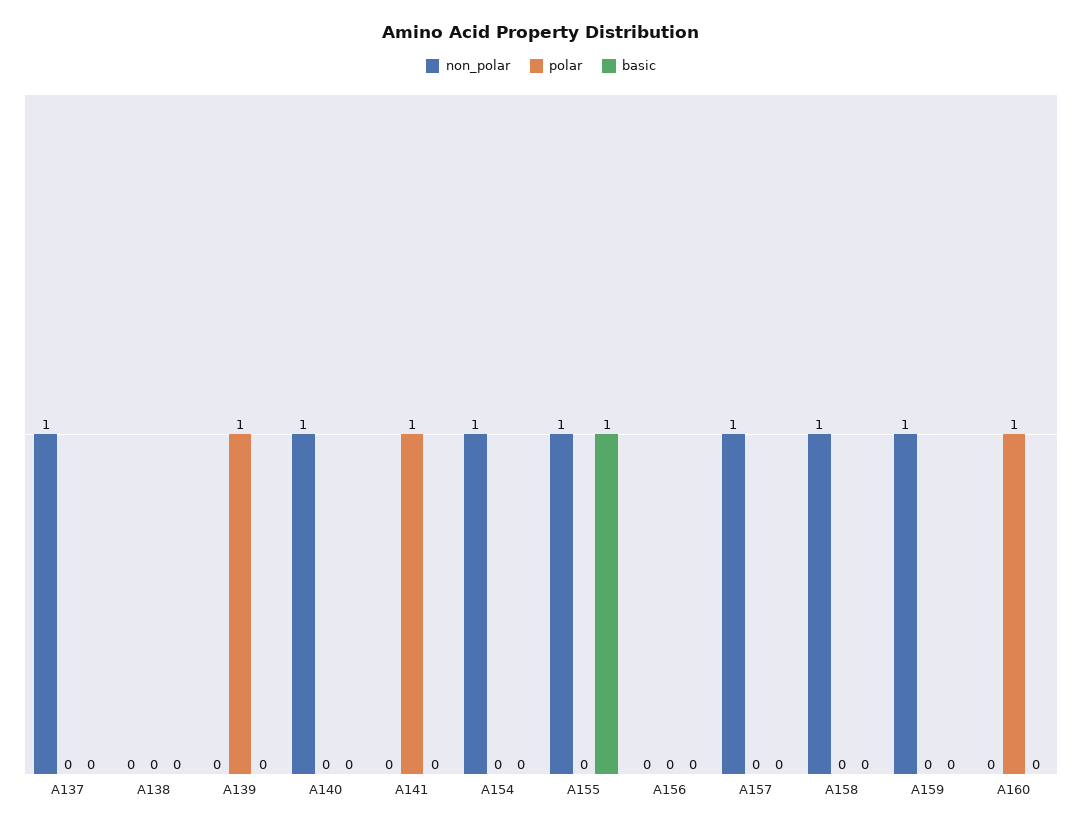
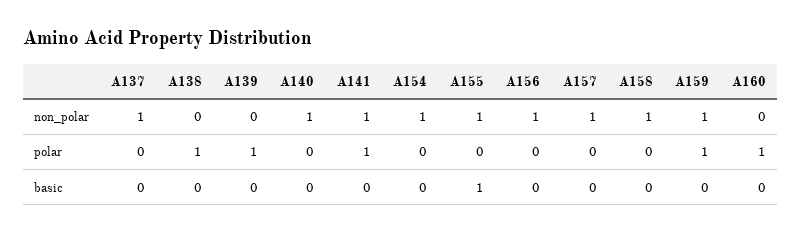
  {
    "non_polar": {
      "A137": 1,
      "A138": 0,
      "A139": 0,
      "A140": 1,
-     "A141": 0,
+     "A141": 1,
      "A154": 1,
      "A155": 1,
-     "A156": 0,
+     "A156": 1,
      "A157": 1,
      "A158": 1,
      "A159": 1,
      "A160": 0
    },
    "polar": {
      "A137": 0,
-     "A138": 0,
+     "A138": 1,
      "A139": 1,
      "A140": 0,
      "A141": 1,
      "A154": 0,
      "A155": 0,
      "A156": 0,
      "A157": 0,
      "A158": 0,
-     "A159": 0,
+     "A159": 1,
      "A160": 1
    },
    "basic": {
      "A137": 0,
      "A138": 0,
      "A139": 0,
      "A140": 0,
      "A141": 0,
      "A154": 0,
      "A155": 1,
      "A156": 0,
      "A157": 0,
      "A158": 0,
      "A159": 0,
      "A160": 0
    }
  }

